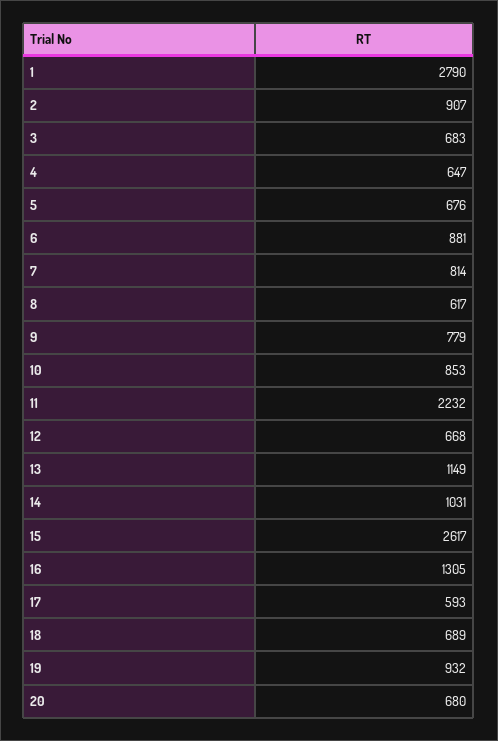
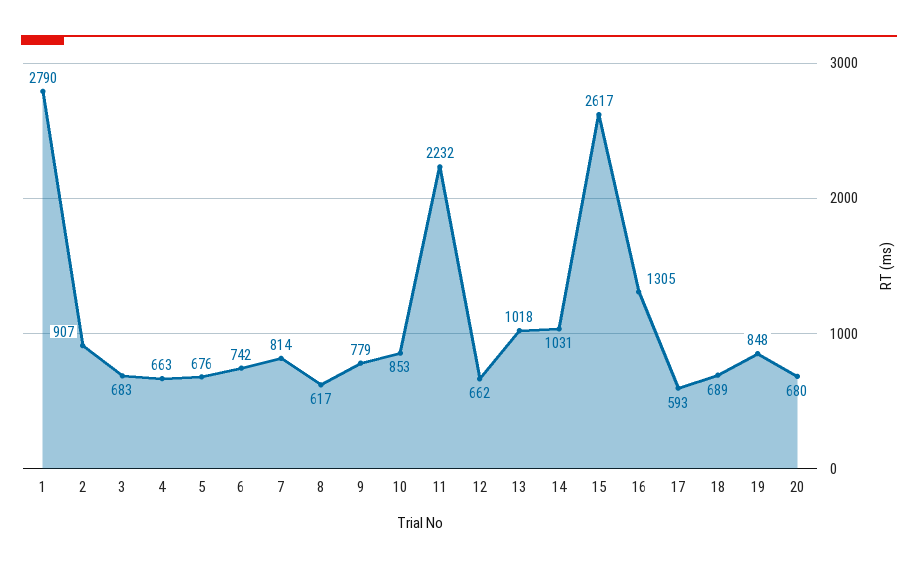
  {
    "1": 2790,
    "2": 907,
    "3": 683,
-   "4": 647,
+   "4": 663,
    "5": 676,
-   "6": 881,
+   "6": 742,
    "7": 814,
    "8": 617,
    "9": 779,
    "10": 853,
    "11": 2232,
-   "12": 668,
+   "12": 662,
-   "13": 1149,
+   "13": 1018,
    "14": 1031,
    "15": 2617,
    "16": 1305,
    "17": 593,
    "18": 689,
-   "19": 932,
+   "19": 848,
    "20": 680
  }

